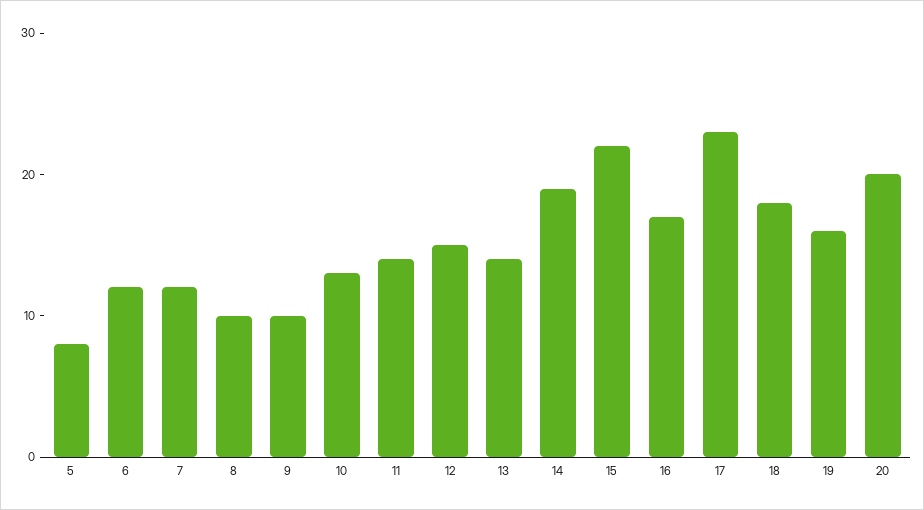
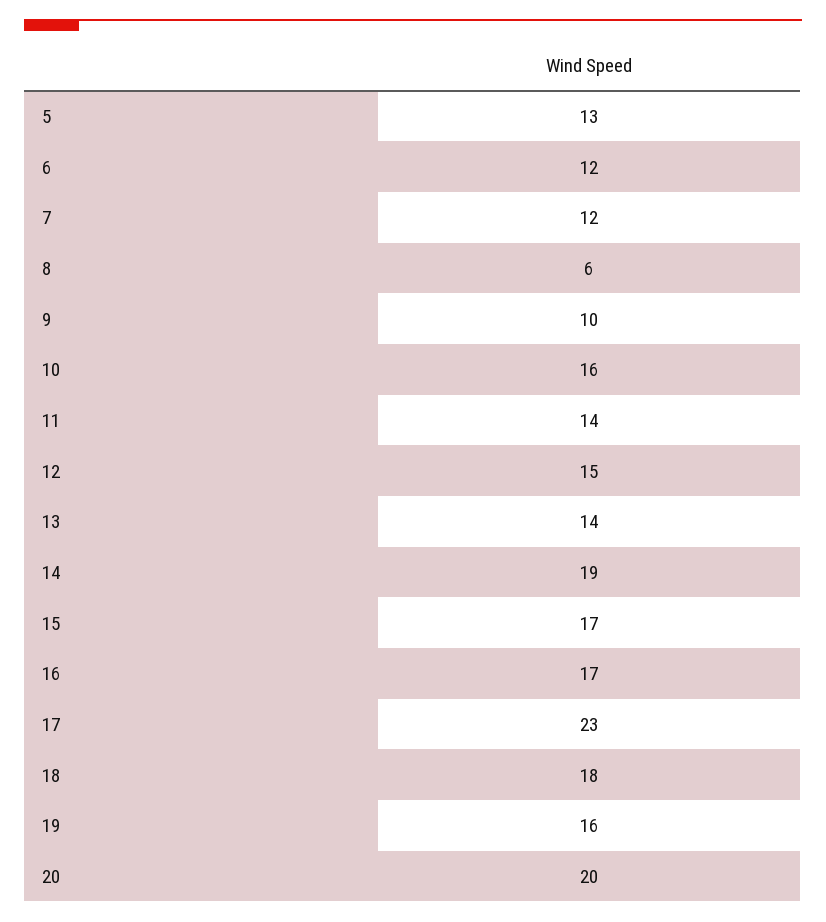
  {
-   "5": 8,
+   "5": 13,
    "6": 12,
    "7": 12,
-   "8": 10,
+   "8": 6,
    "9": 10,
-   "10": 13,
+   "10": 16,
    "11": 14,
    "12": 15,
    "13": 14,
    "14": 19,
-   "15": 22,
+   "15": 17,
    "16": 17,
    "17": 23,
    "18": 18,
    "19": 16,
    "20": 20
  }

